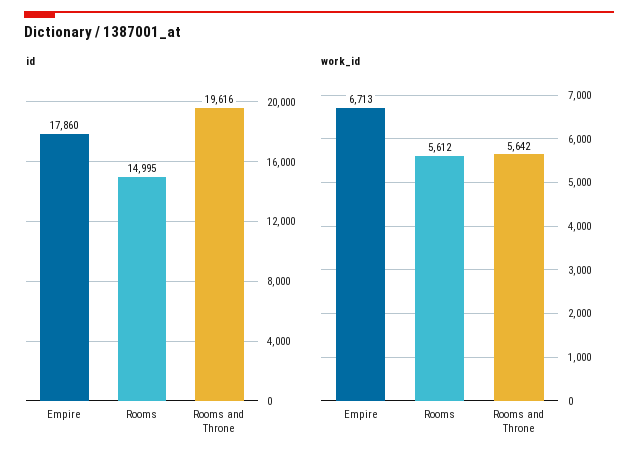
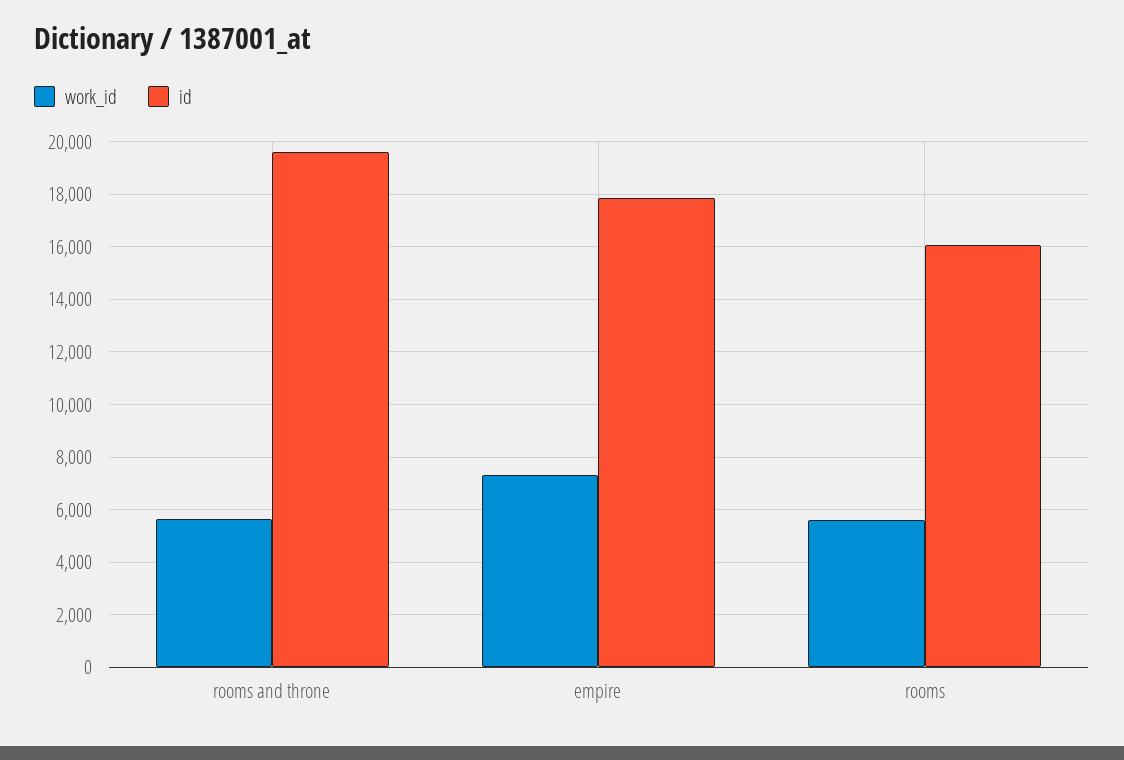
  {
    "id": {
      "Empire": 17860,
-     "Rooms": 14995,
+     "Rooms": 16000,
      "Rooms and Throne": 19616
    },
    "work_id": {
-     "Empire": 6713,
+     "Empire": 7250,
      "Rooms": 5612,
      "Rooms and Throne": 5642
    }
  }

